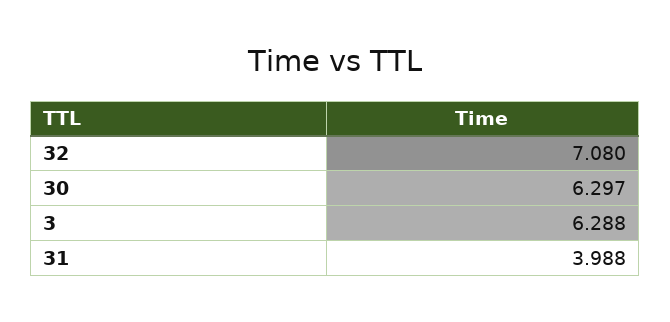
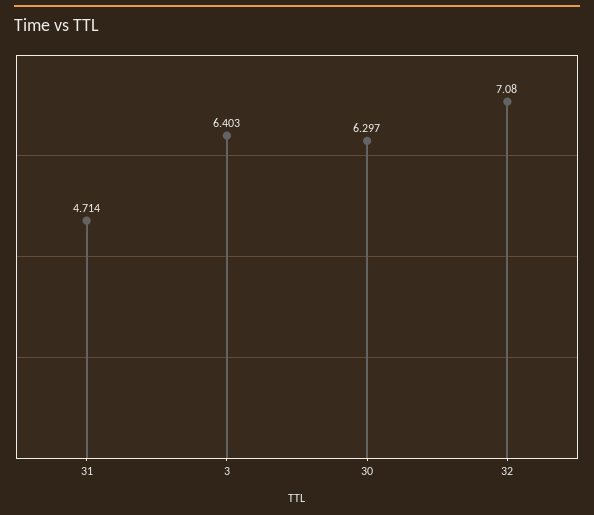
  {
    "32": 7.08,
    "30": 6.297,
-   "3": 6.288,
+   "3": 6.403,
-   "31": 3.988
+   "31": 4.714
  }

